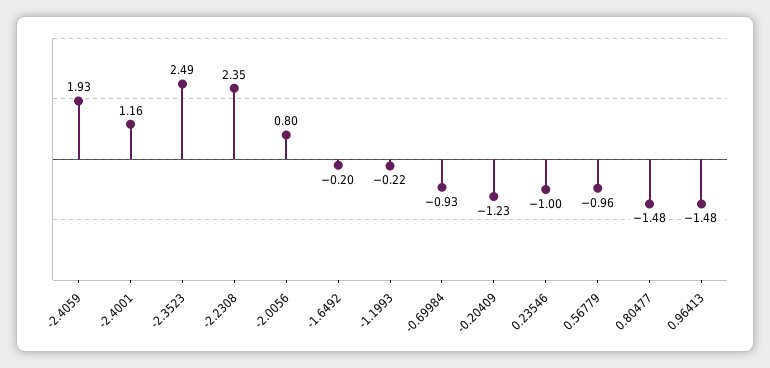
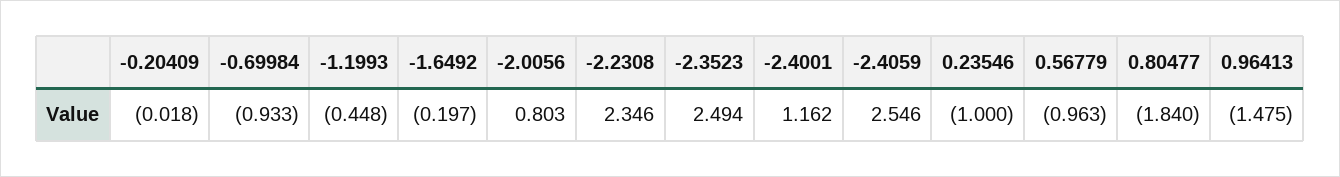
  {
-   "-2.4059": 1.93,
+   "-2.4059": 2.546,
    "-2.4001": 1.162,
    "-2.3523": 2.494,
    "-2.2308": 2.346,
    "-2.0056": 0.803,
    "-1.6492": -0.197,
-   "-1.1993": -0.22,
+   "-1.1993": -0.448,
    "-0.69984": -0.933,
-   "-0.20409": -1.23,
+   "-0.20409": -0.018,
    "0.23546": -1,
    "0.56779": -0.963,
-   "0.80477": -1.48,
+   "0.80477": -1.84,
    "0.96413": -1.475
  }

